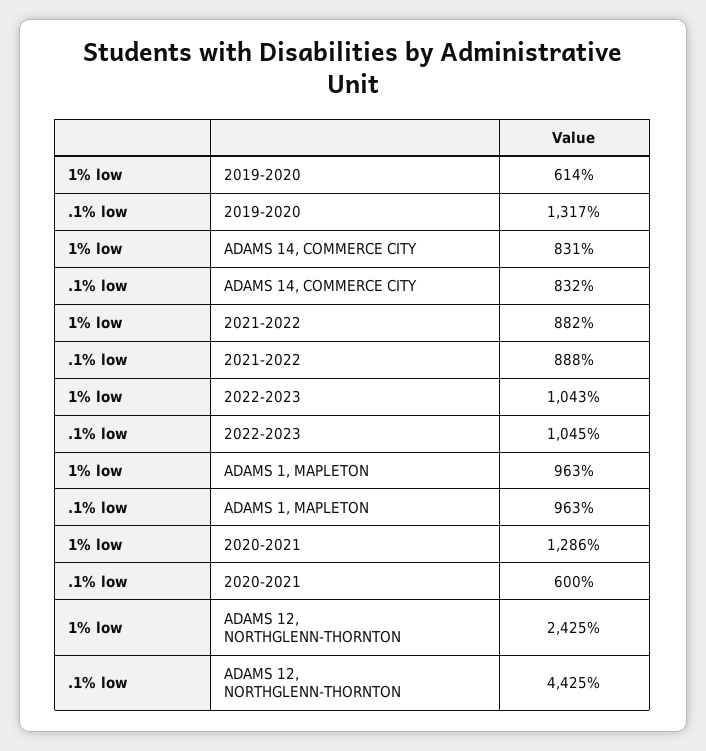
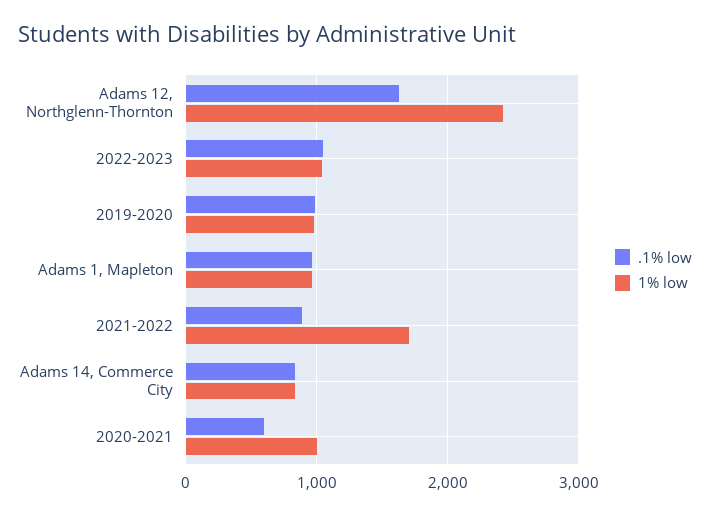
  {
    "1% low": {
-     "2019-2020": 614,
+     "2019-2020": 1000,
      "ADAMS 14, COMMERCE CITY": 831,
-     "2021-2022": 882,
+     "2021-2022": 1700,
      "2022-2023": 1043,
      "ADAMS 1, MAPLETON": 963,
-     "2020-2021": 1286,
+     "2020-2021": 1000,
      "ADAMS 12, NORTHGLENN-THORNTON": 2425
    },
    ".1% low": {
-     "2019-2020": 1317,
+     "2019-2020": 1000,
      "ADAMS 14, COMMERCE CITY": 832,
      "2021-2022": 888,
      "2022-2023": 1045,
      "ADAMS 1, MAPLETON": 963,
      "2020-2021": 600,
-     "ADAMS 12, NORTHGLENN-THORNTON": 4425
+     "ADAMS 12, NORTHGLENN-THORNTON": 1600
    }
  }

